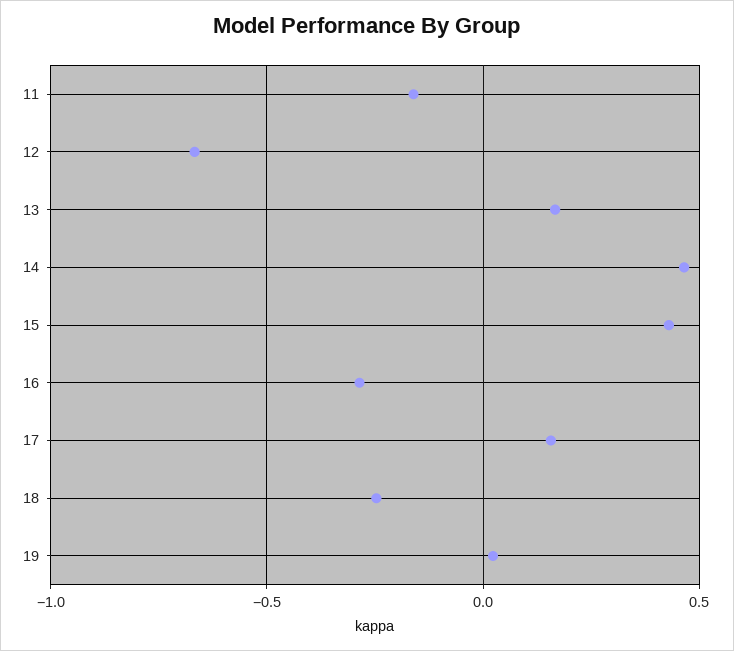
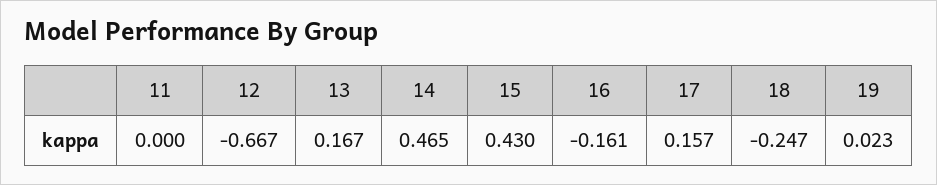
  {
-   "11": -0.15,
+   "11": 0,
    "12": -0.667,
    "13": 0.167,
    "14": 0.465,
    "15": 0.43,
-   "16": -0.3,
+   "16": -0.161,
    "17": 0.157,
    "18": -0.247,
    "19": 0.023
  }

